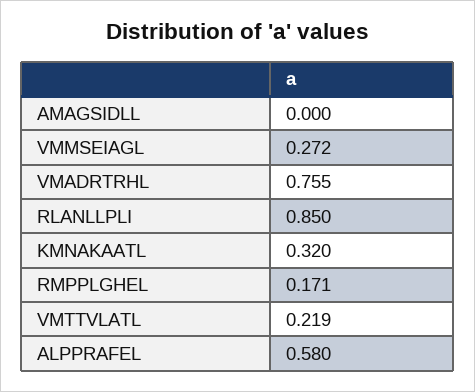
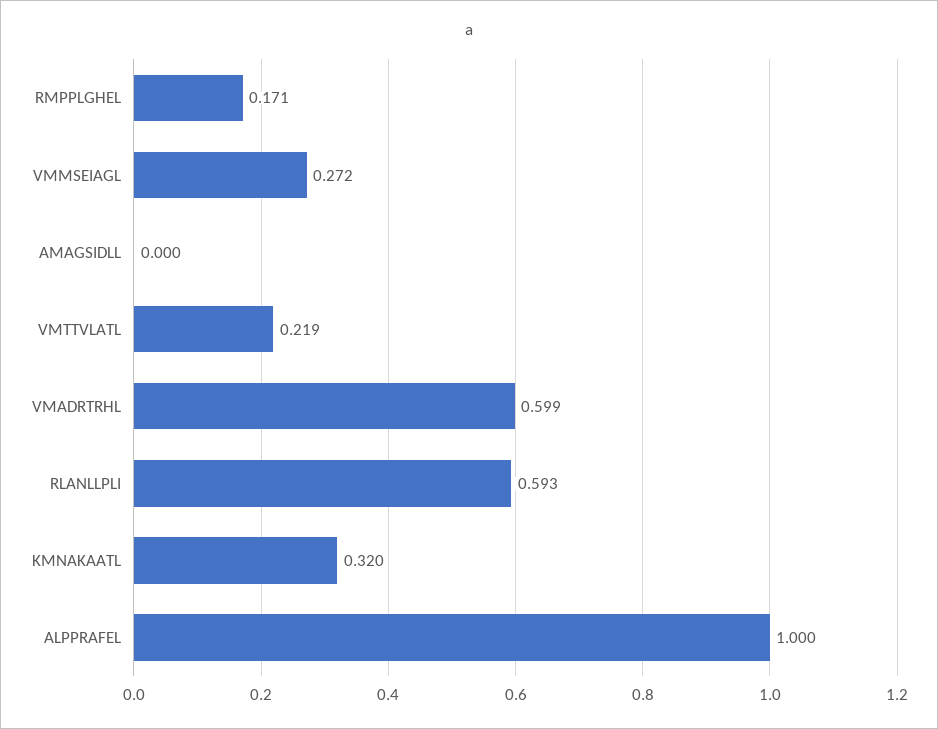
  {
    "AMAGSIDLL": 0,
    "VMMSEIAGL": 0.272,
-   "VMADRTRHL": 0.755,
+   "VMADRTRHL": 0.599,
-   "RLANLLPLI": 0.85,
+   "RLANLLPLI": 0.593,
    "KMNAKAATL": 0.32,
    "RMPPLGHEL": 0.171,
    "VMTTVLATL": 0.219,
-   "ALPPRAFEL": 0.58
+   "ALPPRAFEL": 1
  }

